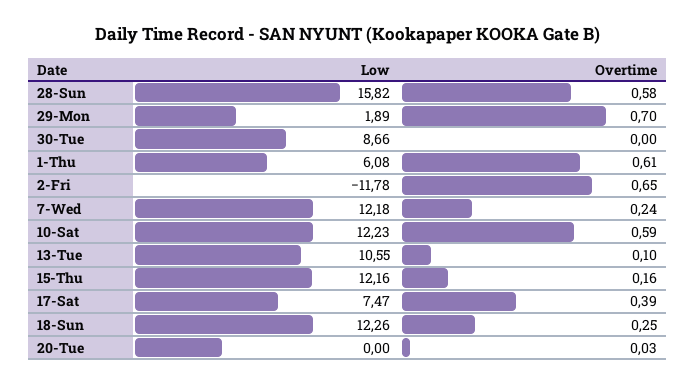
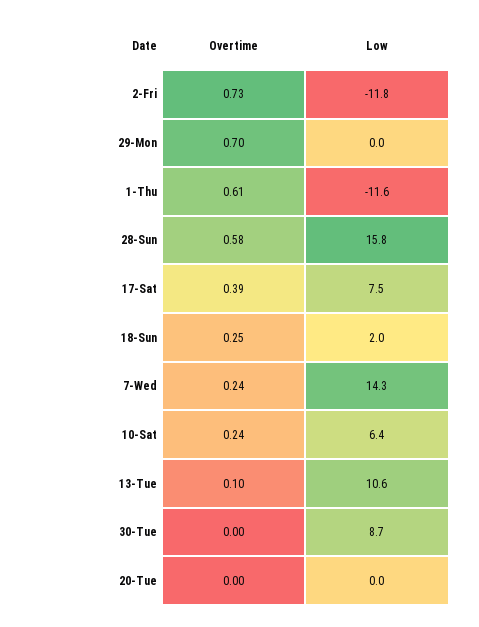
  {
    "Low": {
      "28-Sun": 15.82,
-     "29-Mon": 1.89,
+     "29-Mon": 0,
      "30-Tue": 8.66,
-     "1-Thu": 6.08,
+     "1-Thu": -11.6,
      "2-Fri": -11.78,
-     "7-Wed": 12.18,
+     "7-Wed": 14.3,
-     "10-Sat": 12.23,
+     "10-Sat": 6.4,
      "13-Tue": 10.55,
-     "15-Thu": 12.16,
      "17-Sat": 7.47,
-     "18-Sun": 12.26,
+     "18-Sun": 2,
      "20-Tue": 0
    },
    "Overtime": {
      "28-Sun": 0.58,
      "29-Mon": 0.7,
      "30-Tue": 0,
      "1-Thu": 0.61,
-     "2-Fri": 0.65,
+     "2-Fri": 0.73,
      "7-Wed": 0.24,
-     "10-Sat": 0.59,
+     "10-Sat": 0.24,
      "13-Tue": 0.1,
-     "15-Thu": 0.16,
      "17-Sat": 0.39,
      "18-Sun": 0.25,
-     "20-Tue": 0.03
+     "20-Tue": 0
    }
  }

